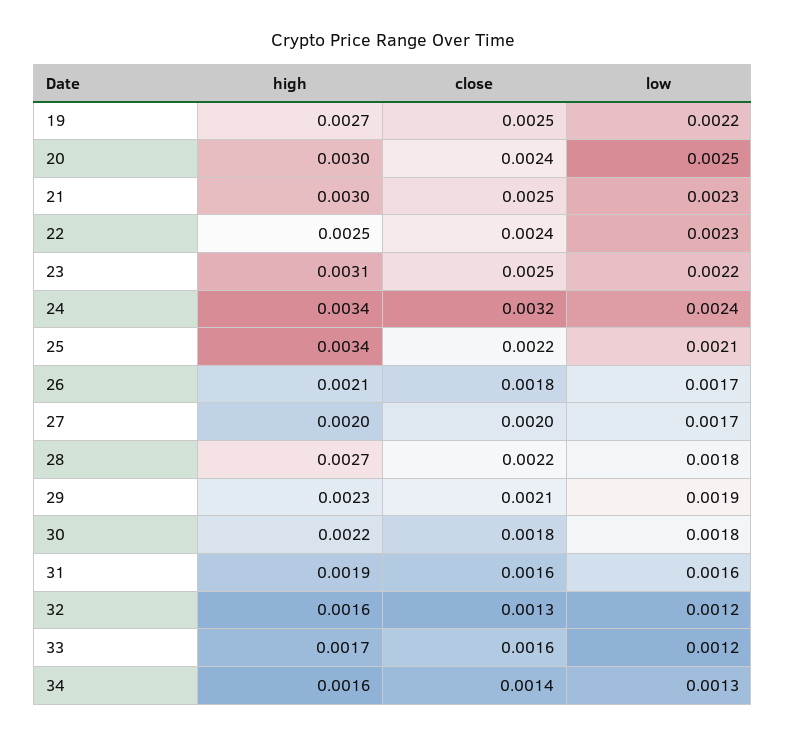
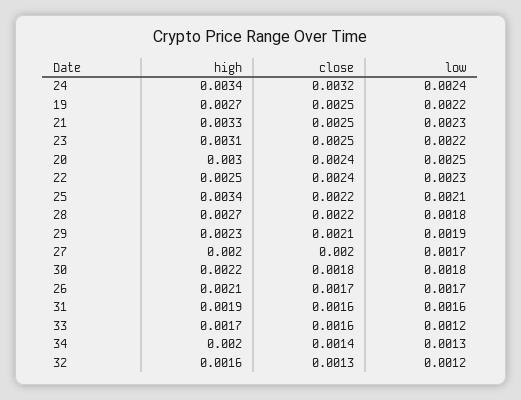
  {
    "high": {
      "19": 0.0027,
      "20": 0.003,
-     "21": 0.003,
+     "21": 0.0033,
      "22": 0.0025,
      "23": 0.0031,
      "24": 0.0034,
      "25": 0.0034,
      "26": 0.0021,
      "27": 0.002,
      "28": 0.0027,
      "29": 0.0023,
      "30": 0.0022,
      "31": 0.0019,
      "32": 0.0016,
      "33": 0.0017,
-     "34": 0.0016
+     "34": 0.002
    },
    "close": {
      "19": 0.0025,
      "20": 0.0024,
      "21": 0.0025,
      "22": 0.0024,
      "23": 0.0025,
      "24": 0.0032,
      "25": 0.0022,
-     "26": 0.0018,
+     "26": 0.0017,
      "27": 0.002,
      "28": 0.0022,
      "29": 0.0021,
      "30": 0.0018,
      "31": 0.0016,
      "32": 0.0013,
      "33": 0.0016,
      "34": 0.0014
    },
    "low": {
      "19": 0.0022,
      "20": 0.0025,
      "21": 0.0023,
      "22": 0.0023,
      "23": 0.0022,
      "24": 0.0024,
      "25": 0.0021,
      "26": 0.0017,
      "27": 0.0017,
      "28": 0.0018,
      "29": 0.0019,
      "30": 0.0018,
      "31": 0.0016,
      "32": 0.0012,
      "33": 0.0012,
      "34": 0.0013
    }
  }

